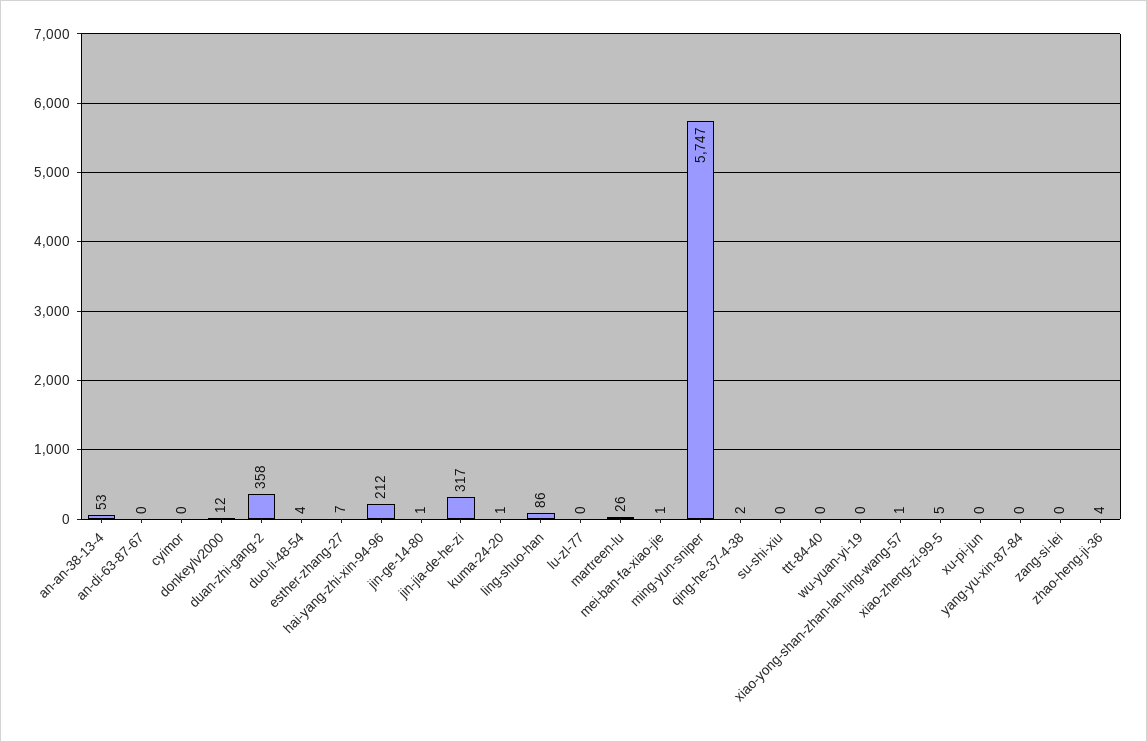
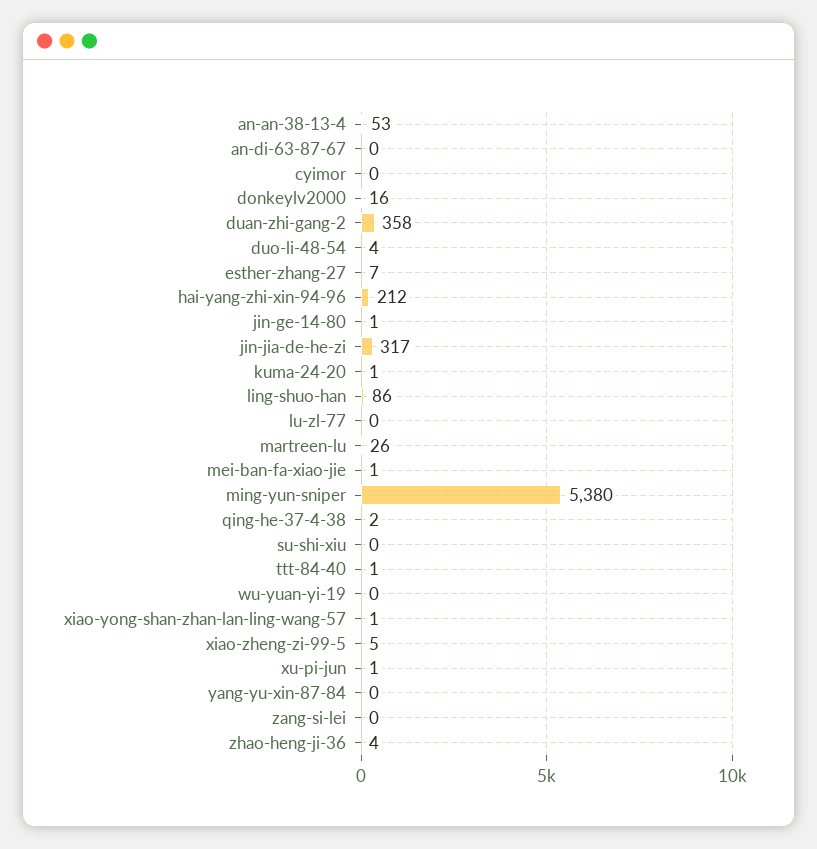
  {
    "an-an-38-13-4": 53,
    "an-di-63-87-67": 0,
    "cyimor": 0,
-   "donkeylv2000": 12,
+   "donkeylv2000": 16,
    "duan-zhi-gang-2": 358,
    "duo-li-48-54": 4,
    "esther-zhang-27": 7,
    "hai-yang-zhi-xin-94-96": 212,
    "jin-ge-14-80": 1,
    "jin-jia-de-he-zi": 317,
    "kuma-24-20": 1,
    "ling-shuo-han": 86,
    "lu-zl-77": 0,
    "martreen-lu": 26,
    "mei-ban-fa-xiao-jie": 1,
-   "ming-yun-sniper": 5747,
+   "ming-yun-sniper": 5380,
    "qing-he-37-4-38": 2,
    "su-shi-xiu": 0,
-   "ttt-84-40": 0,
+   "ttt-84-40": 1,
    "wu-yuan-yi-19": 0,
    "xiao-yong-shan-zhan-lan-ling-wang-57": 1,
    "xiao-zheng-zi-99-5": 5,
-   "xu-pi-jun": 0,
+   "xu-pi-jun": 1,
    "yang-yu-xin-87-84": 0,
    "zang-si-lei": 0,
    "zhao-heng-ji-36": 4
  }

